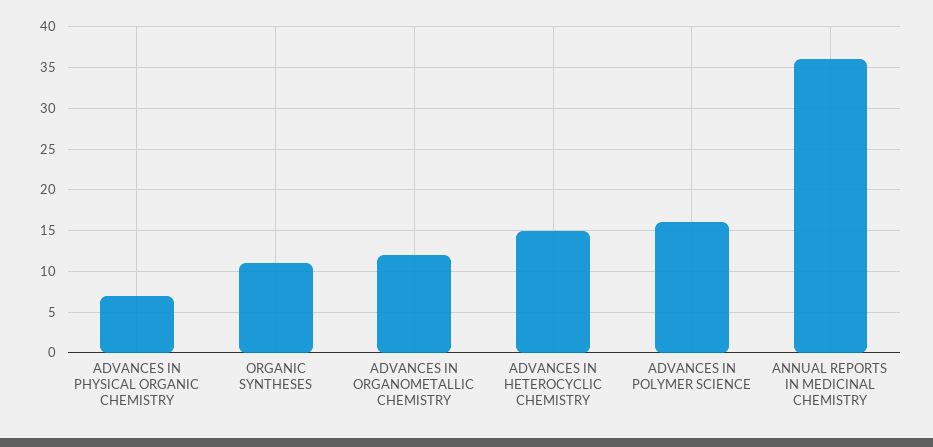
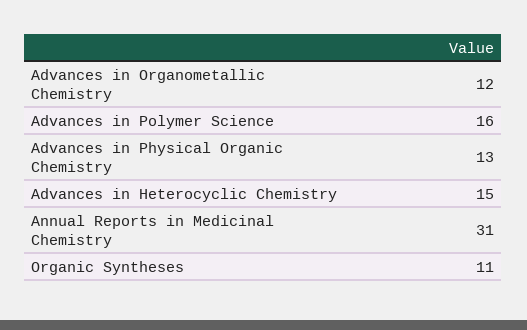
  {
-   "ADVANCES IN PHYSICAL ORGANIC CHEMISTRY": 7,
+   "ADVANCES IN PHYSICAL ORGANIC CHEMISTRY": 13,
    "ORGANIC SYNTHESES": 11,
    "ADVANCES IN ORGANOMETALLIC CHEMISTRY": 12,
    "ADVANCES IN HETEROCYCLIC CHEMISTRY": 15,
    "ADVANCES IN POLYMER SCIENCE": 16,
-   "ANNUAL REPORTS IN MEDICINAL CHEMISTRY": 36
+   "ANNUAL REPORTS IN MEDICINAL CHEMISTRY": 31
  }

